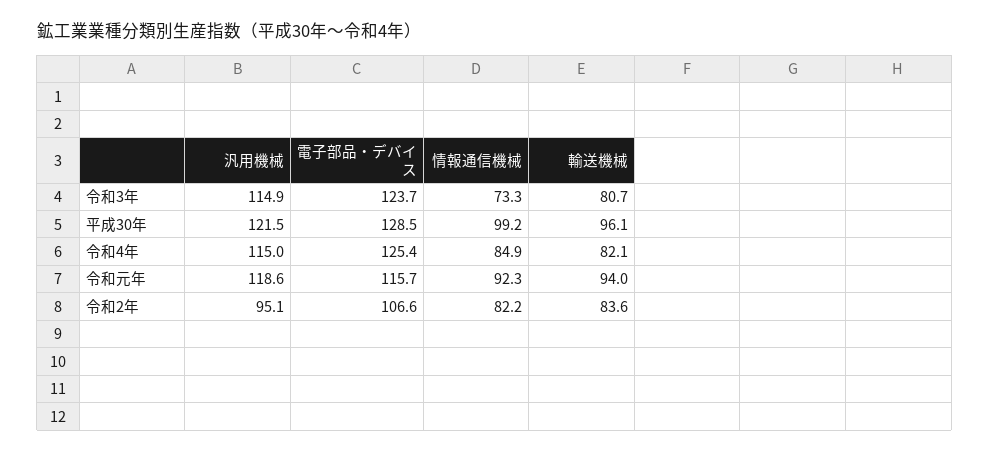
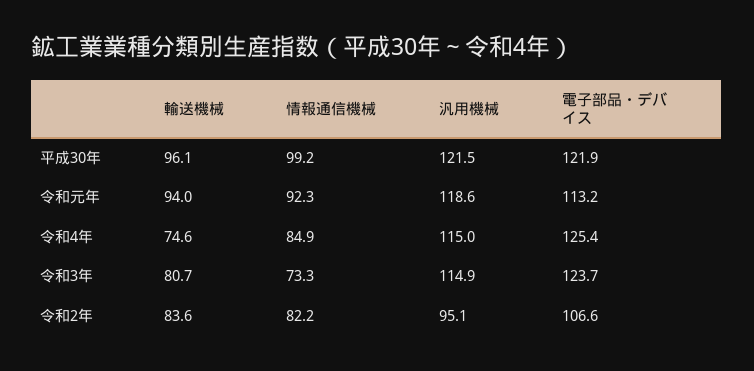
  {
    "汎用機械": {
      "令和3年": 114.9,
      "平成30年": 121.5,
      "令和4年": 115,
      "令和元年": 118.6,
      "令和2年": 95.1
    },
    "電子部品・デバイス": {
      "令和3年": 123.7,
-     "平成30年": 128.5,
+     "平成30年": 121.9,
      "令和4年": 125.4,
-     "令和元年": 115.7,
+     "令和元年": 113.2,
      "令和2年": 106.6
    },
    "情報通信機械": {
      "令和3年": 73.3,
      "平成30年": 99.2,
      "令和4年": 84.9,
      "令和元年": 92.3,
      "令和2年": 82.2
    },
    "輸送機械": {
      "令和3年": 80.7,
      "平成30年": 96.1,
-     "令和4年": 82.1,
+     "令和4年": 74.6,
      "令和元年": 94,
      "令和2年": 83.6
    }
  }

